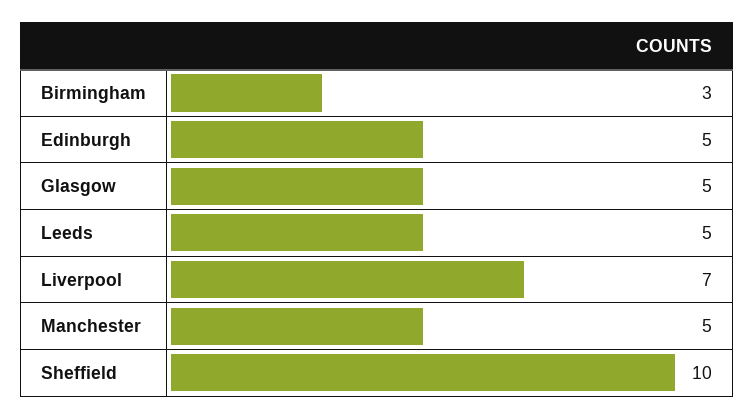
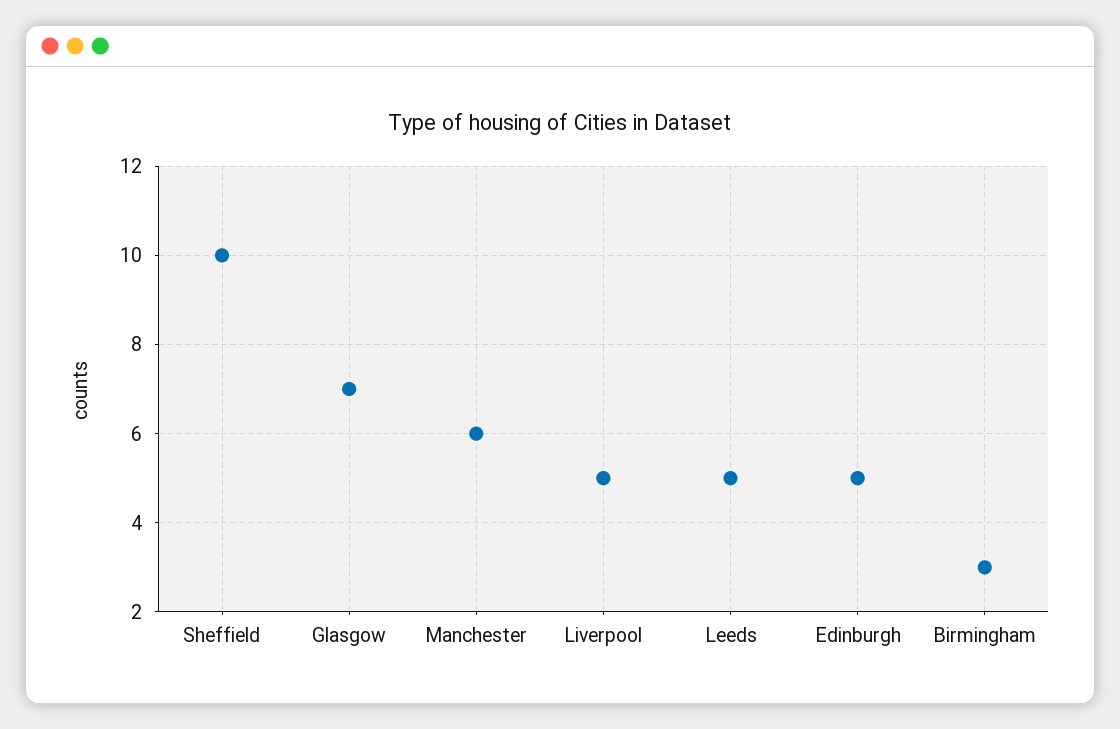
  {
    "Birmingham": 3,
    "Edinburgh": 5,
-   "Glasgow": 5,
+   "Glasgow": 7,
    "Leeds": 5,
-   "Liverpool": 7,
+   "Liverpool": 5,
-   "Manchester": 5,
+   "Manchester": 6,
    "Sheffield": 10
  }

